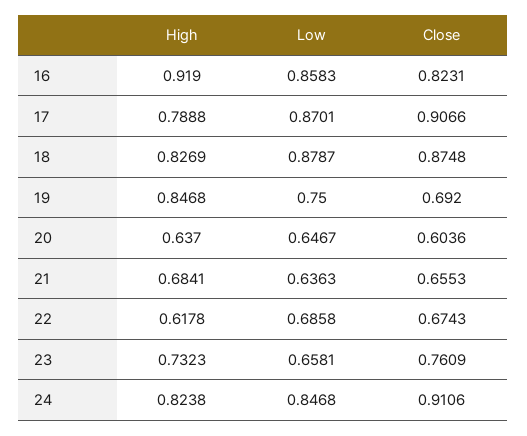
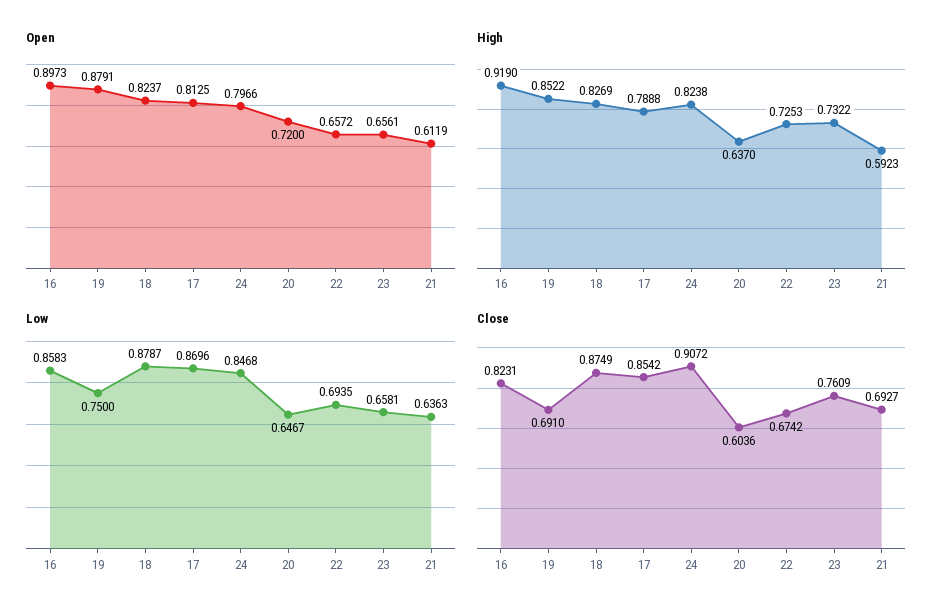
  {
    "High": {
      "16": 0.919,
      "17": 0.7888,
      "18": 0.8269,
-     "19": 0.8468,
+     "19": 0.8522,
      "20": 0.637,
-     "21": 0.6841,
+     "21": 0.5923,
-     "22": 0.6178,
+     "22": 0.7253,
-     "23": 0.7323,
+     "23": 0.7322,
      "24": 0.8238
    },
    "Low": {
      "16": 0.8583,
-     "17": 0.8701,
+     "17": 0.8696,
      "18": 0.8787,
      "19": 0.75,
      "20": 0.6467,
      "21": 0.6363,
-     "22": 0.6858,
+     "22": 0.6935,
      "23": 0.6581,
      "24": 0.8468
    },
    "Close": {
      "16": 0.8231,
-     "17": 0.9066,
+     "17": 0.8542,
-     "18": 0.8748,
+     "18": 0.8749,
-     "19": 0.692,
+     "19": 0.691,
      "20": 0.6036,
-     "21": 0.6553,
+     "21": 0.6927,
-     "22": 0.6743,
+     "22": 0.6742,
      "23": 0.7609,
-     "24": 0.9106
+     "24": 0.9072
-   }
+   },
+   "Open": {
+     "16": 0.8973,
+     "19": 0.8791,
+     "18": 0.8237,
+     "17": 0.8125,
+     "24": 0.7966,
+     "20": 0.72,
+     "22": 0.6572,
+     "23": 0.6561,
+     "21": 0.6119
+   }
  }

